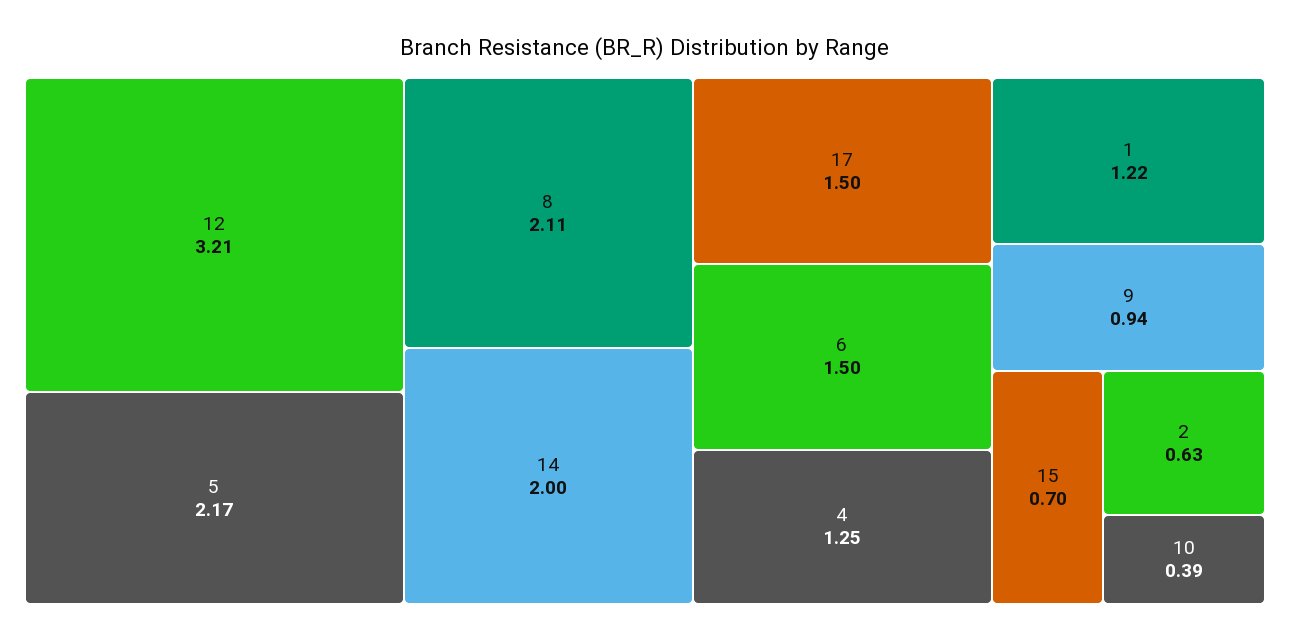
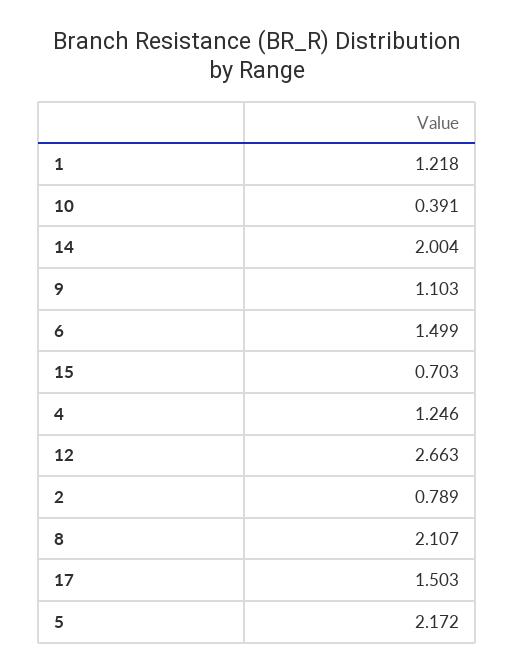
  {
-   "12": 3.21,
+   "12": 2.663,
    "5": 2.172,
    "8": 2.107,
    "14": 2.004,
    "17": 1.503,
    "6": 1.499,
    "4": 1.246,
    "1": 1.218,
-   "9": 0.94,
+   "9": 1.103,
    "15": 0.703,
-   "2": 0.63,
+   "2": 0.789,
    "10": 0.391
  }

